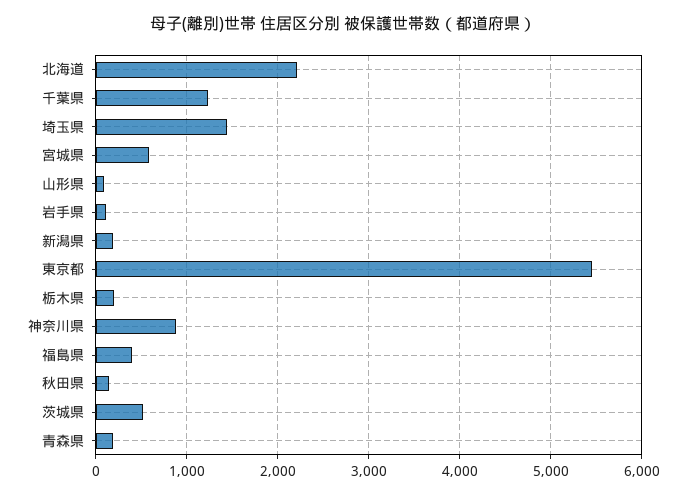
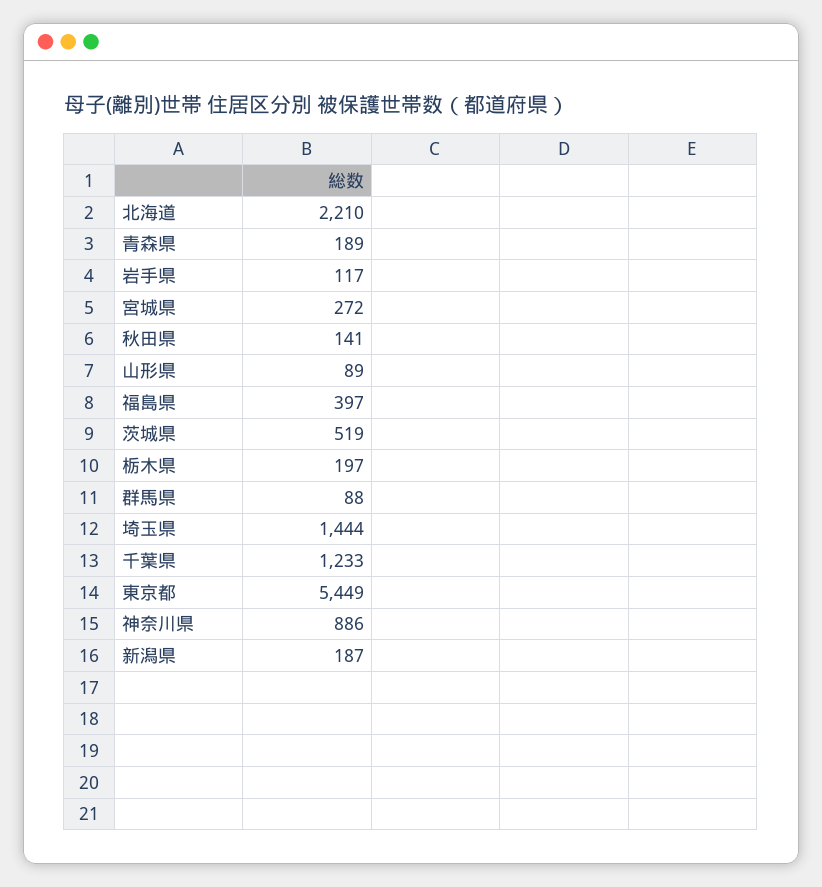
  {
    "北海道": 2210,
    "千葉県": 1233,
    "埼玉県": 1444,
-   "宮城県": 600,
+   "宮城県": 272,
    "山形県": 89,
    "岩手県": 117,
    "新潟県": 187,
    "東京都": 5449,
    "栃木県": 197,
    "神奈川県": 886,
    "福島県": 397,
    "秋田県": 141,
    "茨城県": 519,
-   "青森県": 189
+   "青森県": 189,
+   "群馬県": 88
  }

